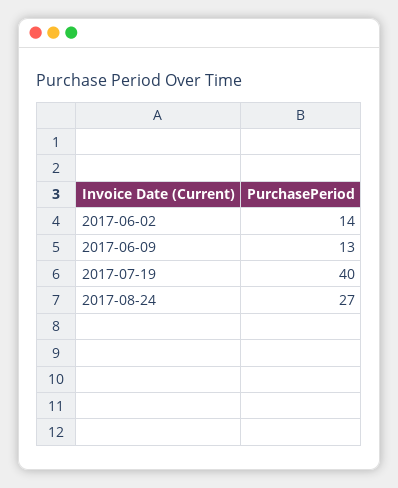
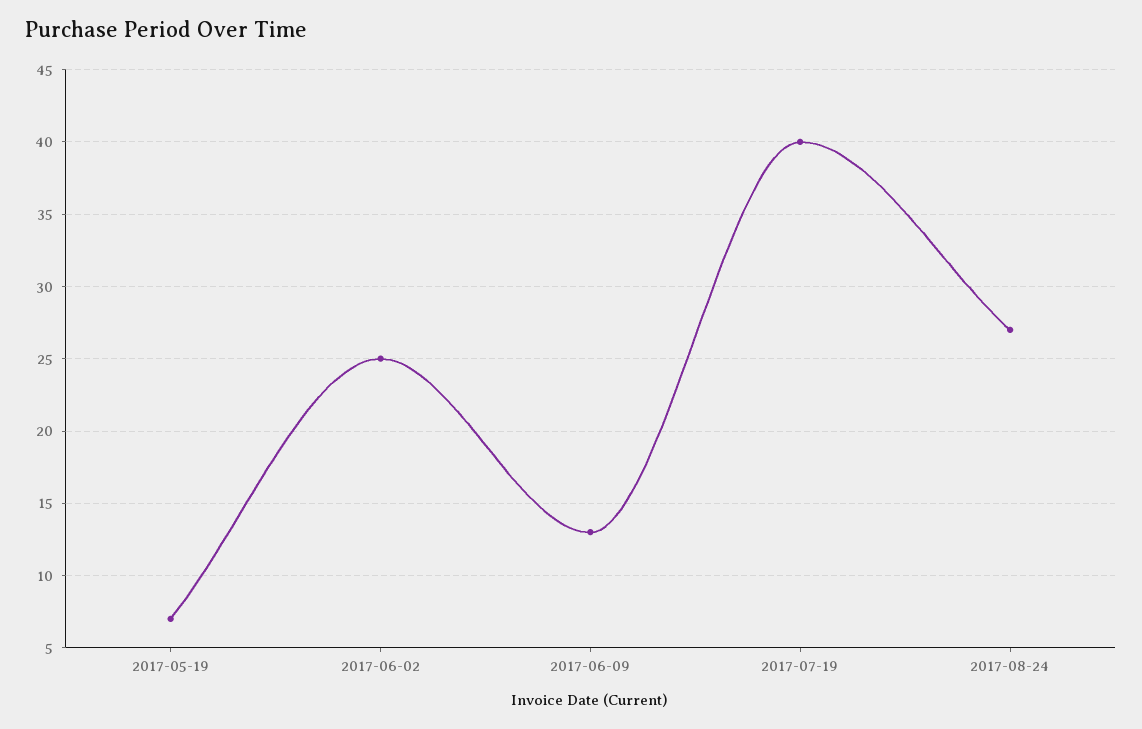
  {
-   "2017-06-02": 14,
+   "2017-06-02": 25,
    "2017-06-09": 13,
    "2017-07-19": 40,
-   "2017-08-24": 27
+   "2017-08-24": 27,
+   "2017-05-19": 7
  }

